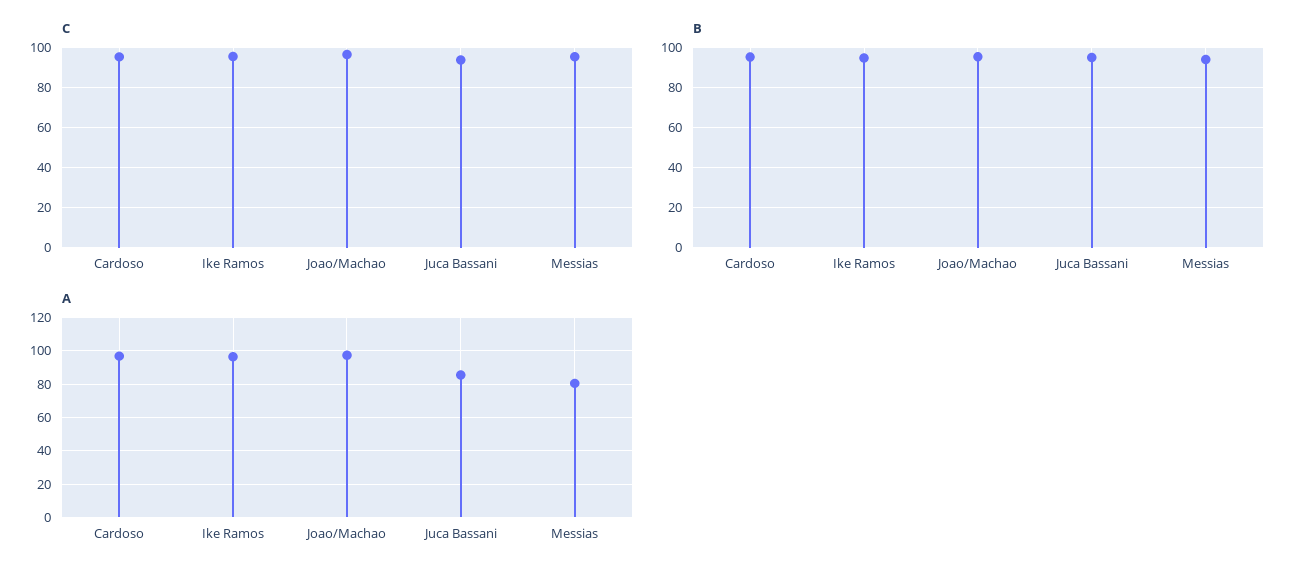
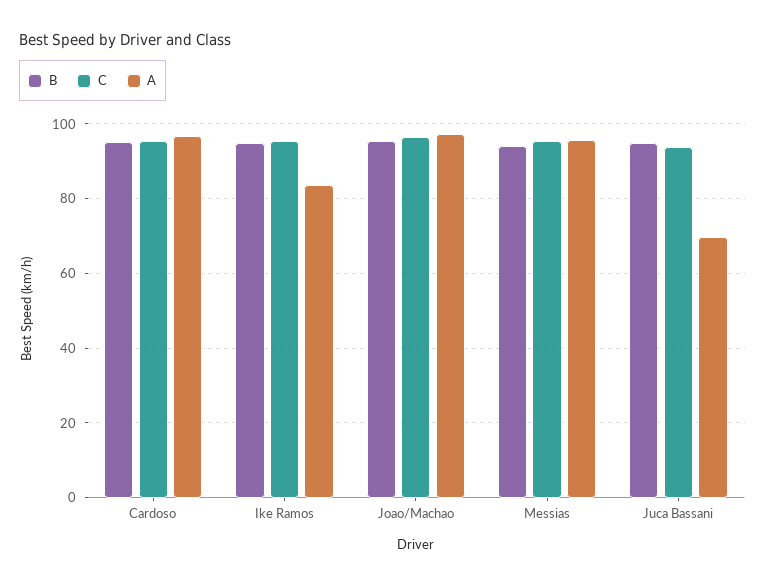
  {
    "C": {
      "Cardoso": 96,
      "Ike Ramos": 96,
      "Joao/Machao": 96,
      "Juca Bassani": 94,
      "Messias": 96
    },
    "B": {
      "Cardoso": 96,
      "Ike Ramos": 94,
      "Joao/Machao": 96,
      "Juca Bassani": 96,
      "Messias": 94
    },
    "A": {
      "Cardoso": 96,
-     "Ike Ramos": 95,
+     "Ike Ramos": 84,
      "Joao/Machao": 98,
-     "Juca Bassani": 85,
+     "Juca Bassani": 70,
-     "Messias": 80
+     "Messias": 96
    }
  }

